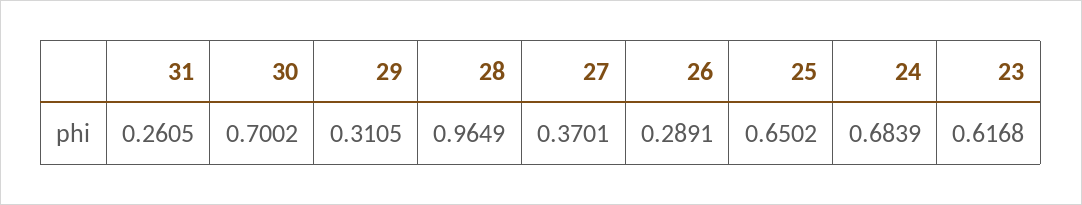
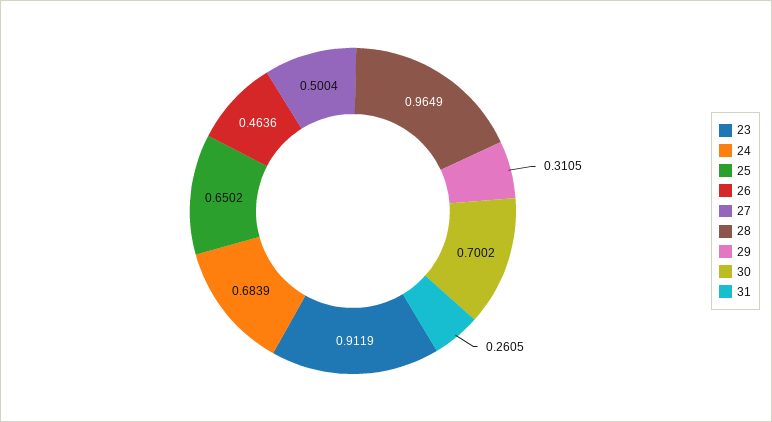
  {
    "31": 0.2605,
    "30": 0.7002,
    "29": 0.3105,
    "28": 0.9649,
-   "27": 0.3701,
+   "27": 0.5004,
-   "26": 0.2891,
+   "26": 0.4636,
    "25": 0.6502,
    "24": 0.6839,
-   "23": 0.6168
+   "23": 0.9119
  }

